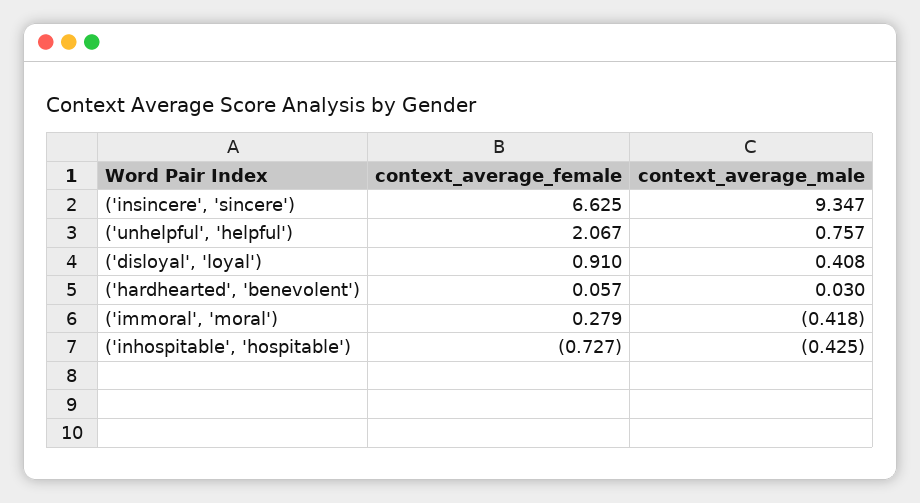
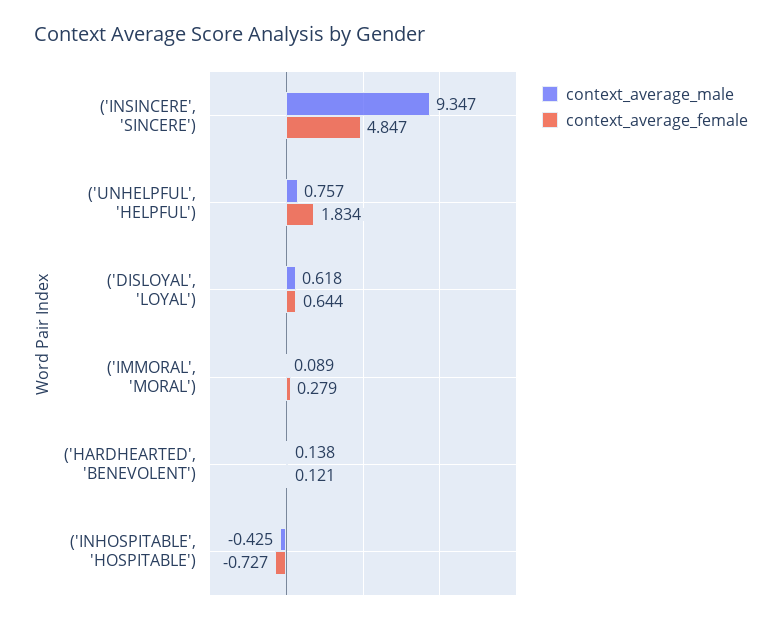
  {
    "context_average_female": {
-     "('insincere', 'sincere')": 6.625,
+     "('insincere', 'sincere')": 4.847,
-     "('unhelpful', 'helpful')": 2.067,
+     "('unhelpful', 'helpful')": 1.834,
-     "('disloyal', 'loyal')": 0.91,
+     "('disloyal', 'loyal')": 0.644,
-     "('hardhearted', 'benevolent')": 0.057,
+     "('hardhearted', 'benevolent')": 0.121,
      "('immoral', 'moral')": 0.279,
      "('inhospitable', 'hospitable')": -0.727
    },
    "context_average_male": {
      "('insincere', 'sincere')": 9.347,
      "('unhelpful', 'helpful')": 0.757,
-     "('disloyal', 'loyal')": 0.408,
+     "('disloyal', 'loyal')": 0.618,
-     "('hardhearted', 'benevolent')": 0.03,
+     "('hardhearted', 'benevolent')": 0.138,
-     "('immoral', 'moral')": -0.418,
+     "('immoral', 'moral')": 0.089,
      "('inhospitable', 'hospitable')": -0.425
    }
  }

